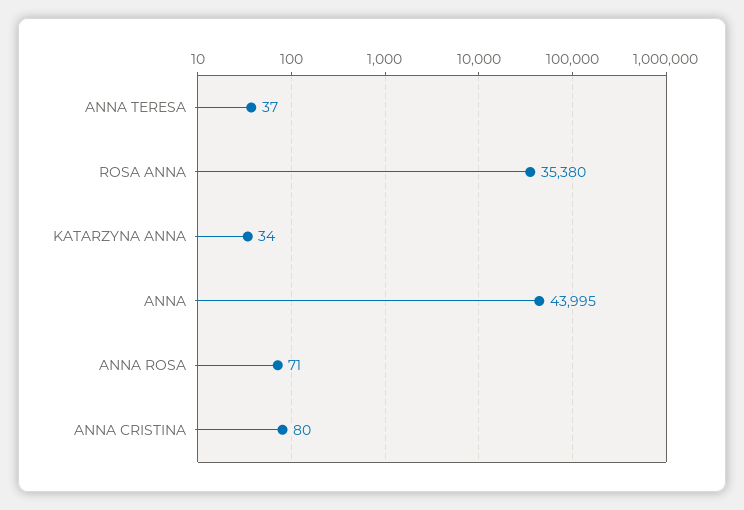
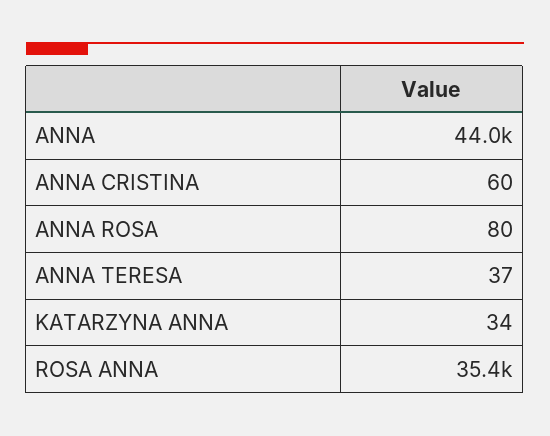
  {
    "ANNA TERESA": 37,
    "ROSA ANNA": 35380,
    "KATARZYNA ANNA": 34,
    "ANNA": 43995,
-   "ANNA ROSA": 71,
+   "ANNA ROSA": 80,
-   "ANNA CRISTINA": 80
+   "ANNA CRISTINA": 60
  }

